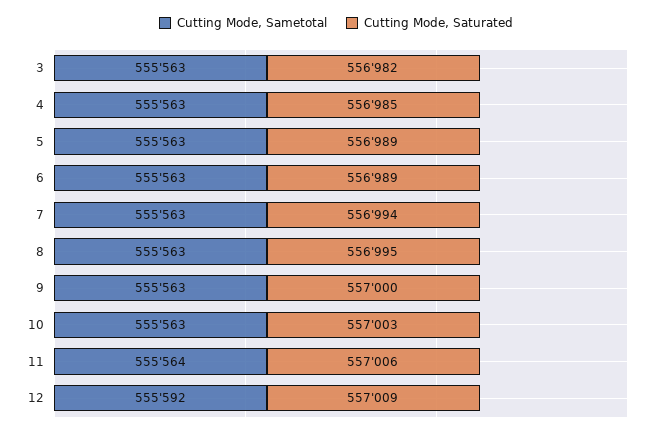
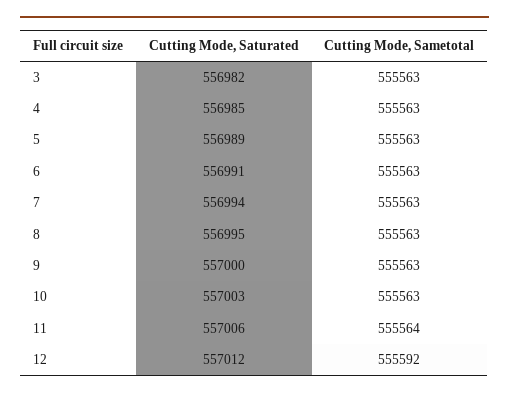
  {
    "Cutting Mode, Sametotal": {
      "3": 555563,
      "4": 555563,
      "5": 555563,
      "6": 555563,
      "7": 555563,
      "8": 555563,
      "9": 555563,
      "10": 555563,
      "11": 555564,
      "12": 555592
    },
    "Cutting Mode, Saturated": {
      "3": 556982,
      "4": 556985,
      "5": 556989,
-     "6": 556989,
+     "6": 556991,
      "7": 556994,
      "8": 556995,
      "9": 557000,
      "10": 557003,
      "11": 557006,
-     "12": 557009
+     "12": 557012
    }
  }

